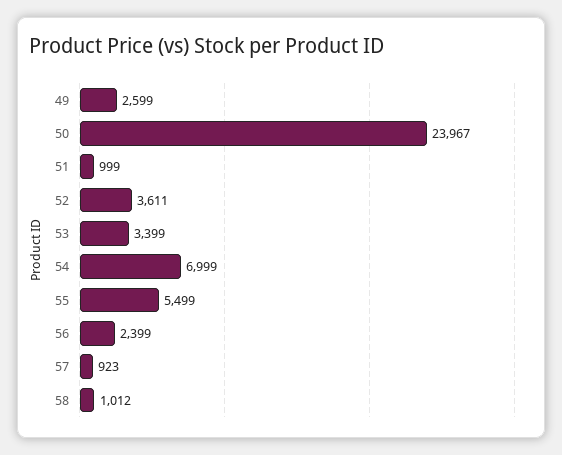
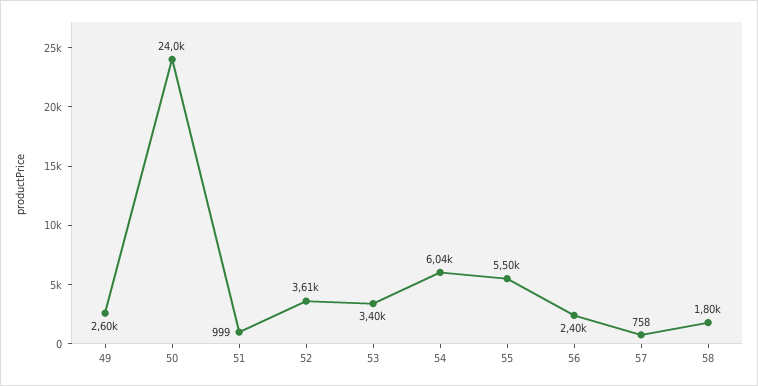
  {
    "49": 2599,
    "50": 23967,
    "51": 999,
    "52": 3611,
    "53": 3399,
-   "54": 6999,
+   "54": 6040,
    "55": 5499,
    "56": 2399,
-   "57": 923,
+   "57": 758,
-   "58": 1012
+   "58": 1800
  }

